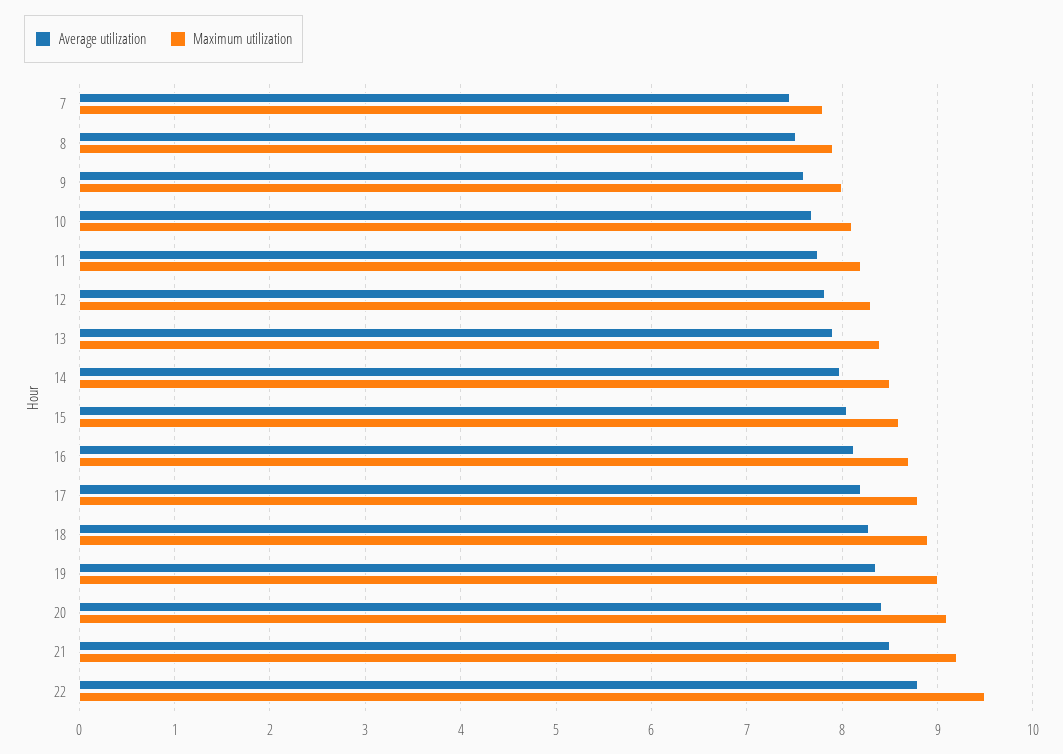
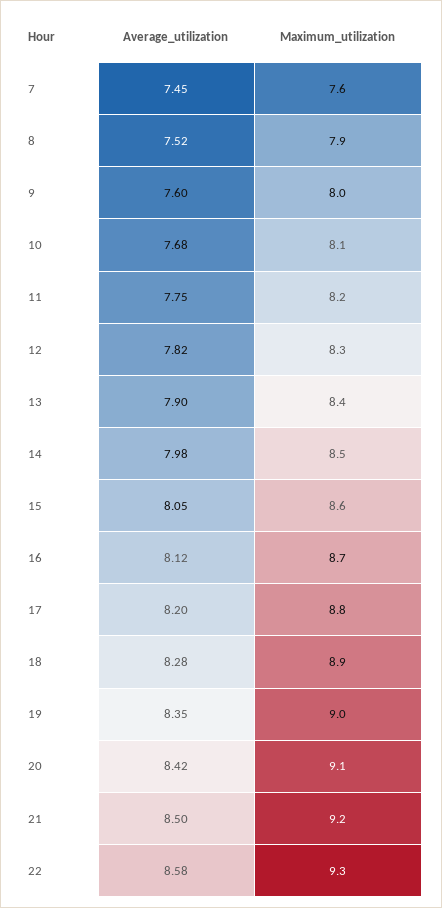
  {
    "Average utilization": {
      "7": 7.45,
      "8": 7.52,
      "9": 7.6,
      "10": 7.68,
      "11": 7.75,
      "12": 7.82,
      "13": 7.9,
      "14": 7.98,
      "15": 8.05,
      "16": 8.12,
      "17": 8.2,
      "18": 8.28,
      "19": 8.35,
      "20": 8.42,
      "21": 8.5,
-     "22": 8.8
+     "22": 8.58
    },
    "Maximum utilization": {
-     "7": 7.8,
+     "7": 7.6,
      "8": 7.9,
      "9": 8,
      "10": 8.1,
      "11": 8.2,
      "12": 8.3,
      "13": 8.4,
      "14": 8.5,
      "15": 8.6,
      "16": 8.7,
      "17": 8.8,
      "18": 8.9,
      "19": 9,
      "20": 9.1,
      "21": 9.2,
-     "22": 9.5
+     "22": 9.3
    }
  }

